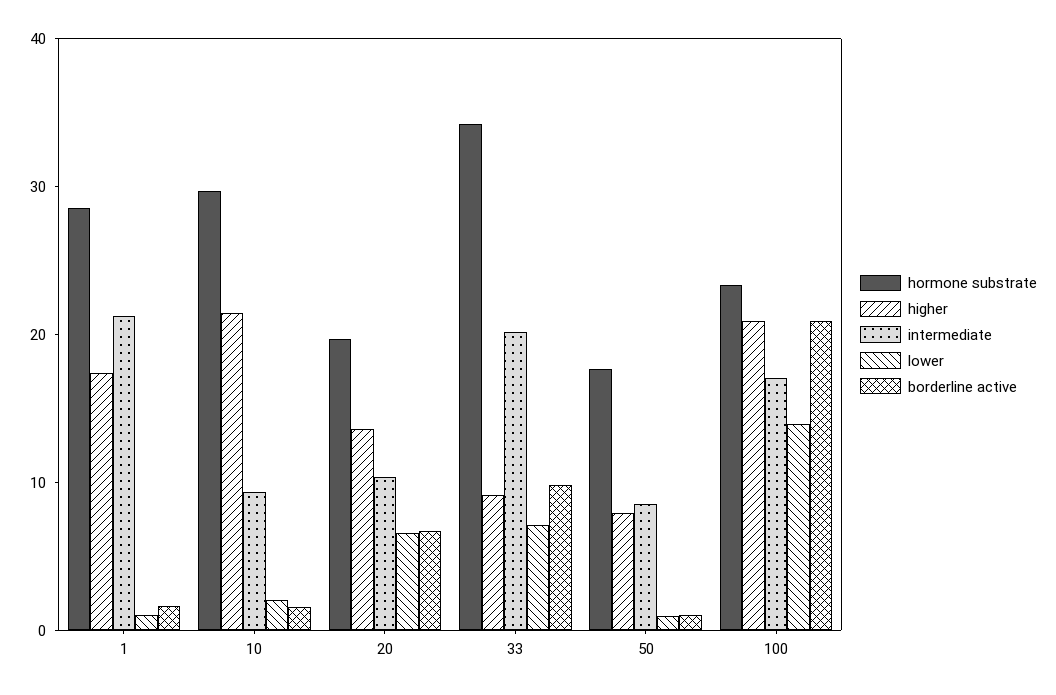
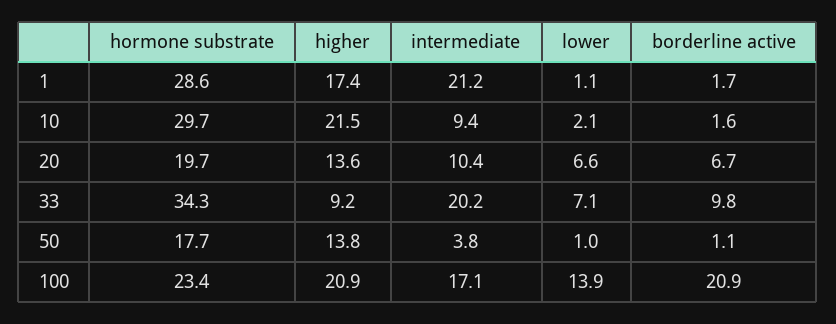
  {
    "hormone substrate": {
      "1": 28.6,
      "10": 29.7,
      "20": 19.7,
      "33": 34.3,
      "50": 17.7,
      "100": 23.4
    },
    "higher": {
      "1": 17.4,
      "10": 21.5,
      "20": 13.6,
      "33": 9.2,
-     "50": 8,
+     "50": 13.8,
      "100": 20.9
    },
    "intermediate": {
      "1": 21.2,
      "10": 9.4,
      "20": 10.4,
      "33": 20.2,
-     "50": 8,
+     "50": 3.8,
      "100": 17.1
    },
    "lower": {
      "1": 1.1,
      "10": 2.1,
      "20": 6.6,
      "33": 7.1,
      "50": 1,
      "100": 13.9
    },
    "borderline active": {
      "1": 1.7,
      "10": 1.6,
      "20": 6.7,
      "33": 9.8,
      "50": 1.1,
      "100": 20.9
    }
  }

